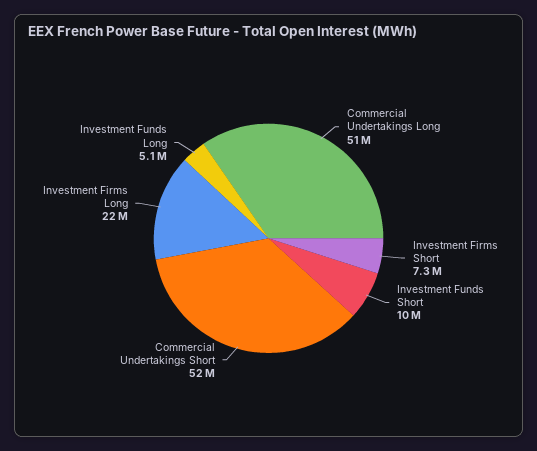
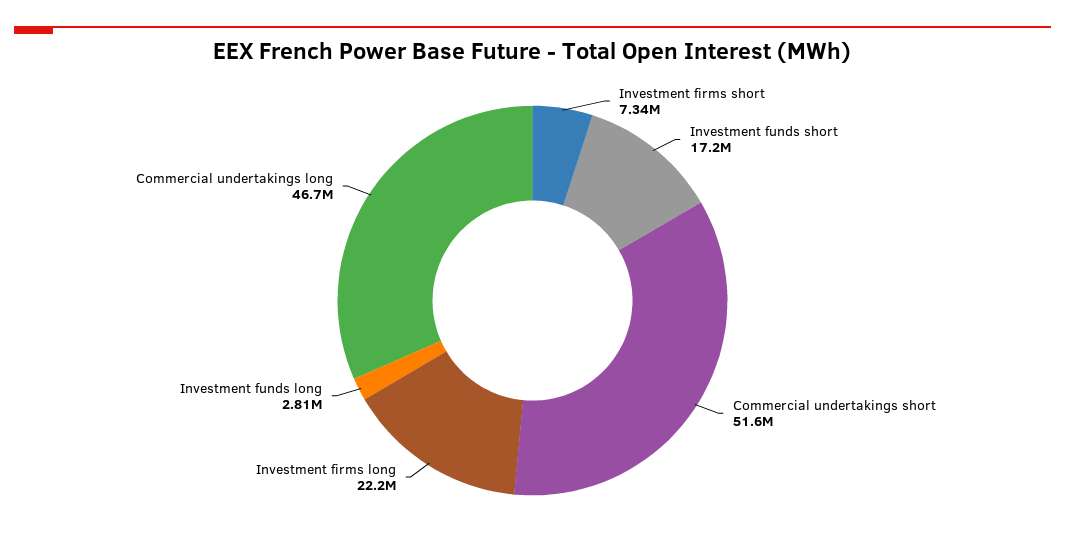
  {
-   "Commercial Undertakings Long": 51000000,
+   "Commercial Undertakings Long": 46700000,
    "Investment Firms Short": 7340000,
-   "Investment Funds Short": 10000000,
+   "Investment Funds Short": 17200000,
    "Commercial Undertakings Short": 51600000,
    "Investment Firms Long": 22200000,
-   "Investment Funds Long": 5100000
+   "Investment Funds Long": 2810000
  }

